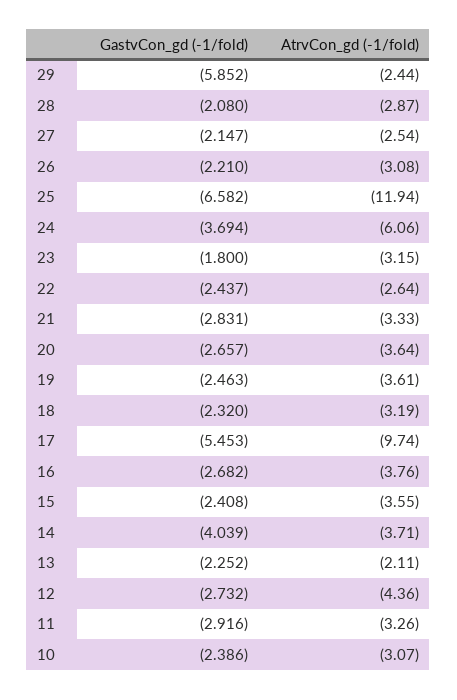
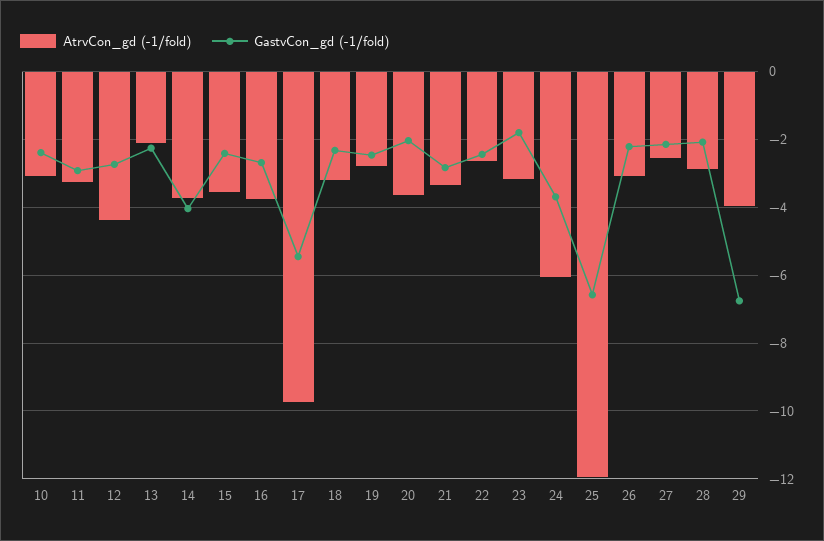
  {
    "GastvCon_gd (-1/fold)": {
-     "29": -5.852,
+     "29": -6.8,
      "28": -2.08,
      "27": -2.147,
      "26": -2.21,
      "25": -6.582,
      "24": -3.694,
      "23": -1.8,
      "22": -2.437,
      "21": -2.831,
-     "20": -2.657,
+     "20": -2,
      "19": -2.463,
      "18": -2.32,
      "17": -5.453,
      "16": -2.682,
      "15": -2.408,
      "14": -4.039,
      "13": -2.252,
      "12": -2.732,
      "11": -2.916,
      "10": -2.386
    },
    "AtrvCon_gd (-1/fold)": {
-     "29": -2.44,
+     "29": -4,
      "28": -2.87,
      "27": -2.54,
      "26": -3.08,
      "25": -11.94,
      "24": -6.06,
      "23": -3.15,
      "22": -2.64,
      "21": -3.33,
      "20": -3.64,
-     "19": -3.61,
+     "19": -2.8,
      "18": -3.19,
      "17": -9.74,
      "16": -3.76,
      "15": -3.55,
      "14": -3.71,
      "13": -2.11,
      "12": -4.36,
      "11": -3.26,
      "10": -3.07
    }
  }

